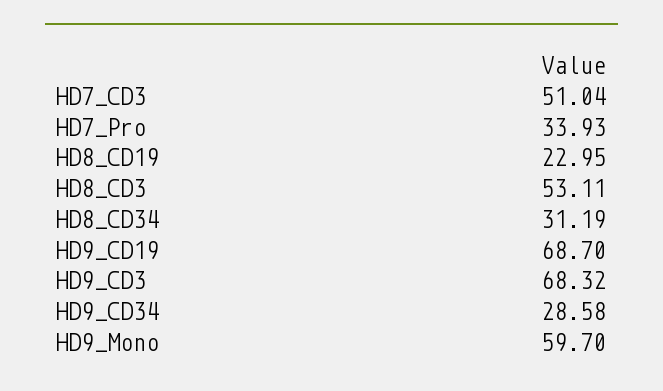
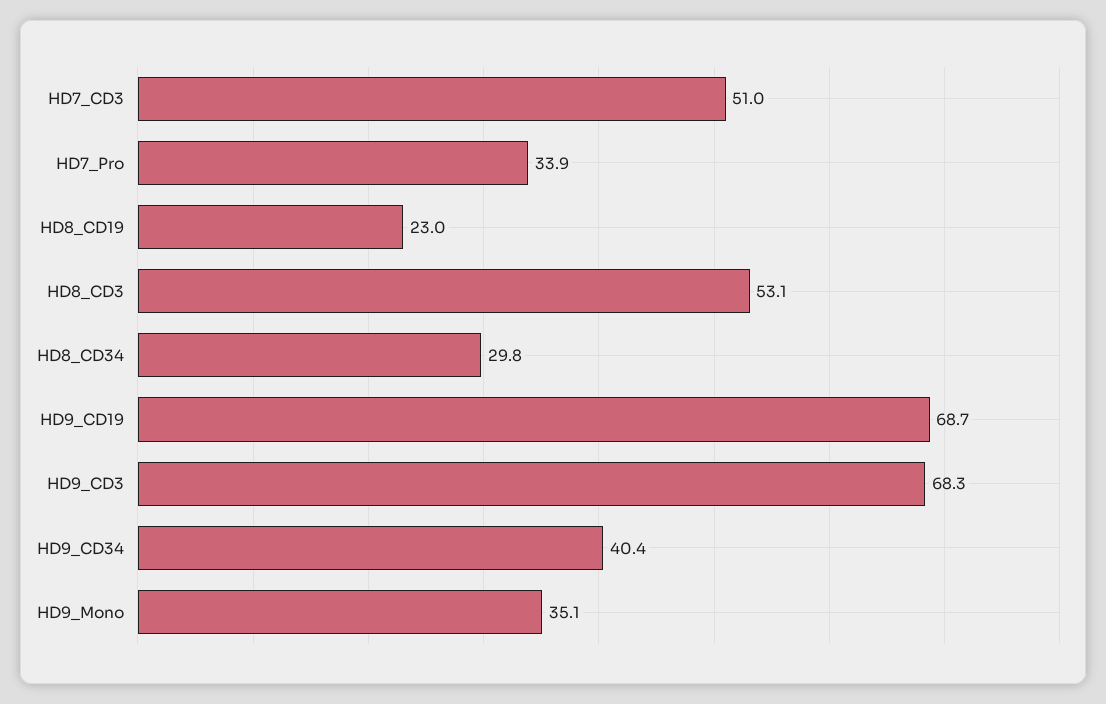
  {
    "HD7_CD3": 51.04,
    "HD7_Pro": 33.93,
    "HD8_CD19": 22.95,
    "HD8_CD3": 53.11,
-   "HD8_CD34": 31.19,
+   "HD8_CD34": 29.8,
    "HD9_CD19": 68.7,
    "HD9_CD3": 68.32,
-   "HD9_CD34": 28.58,
+   "HD9_CD34": 40.4,
-   "HD9_Mono": 59.7
+   "HD9_Mono": 35.1
  }

